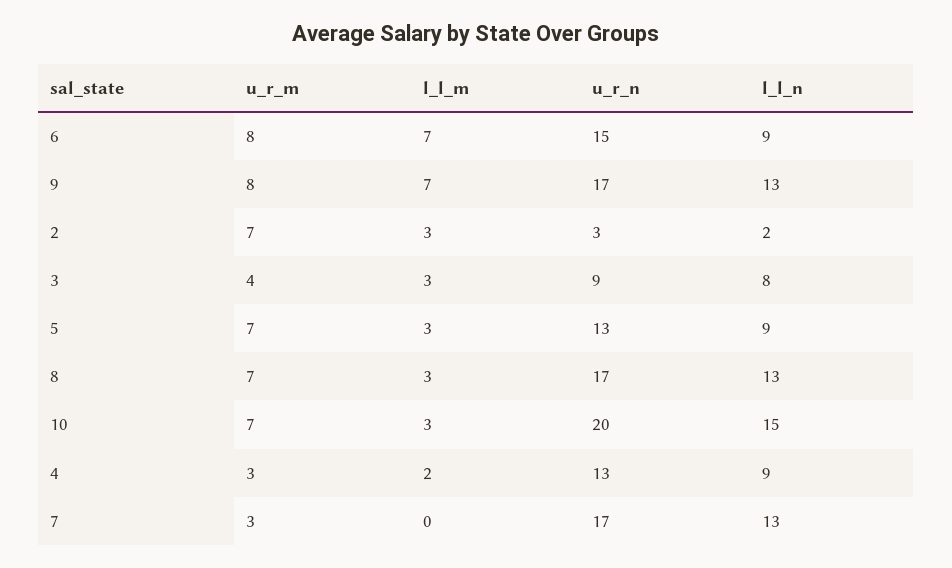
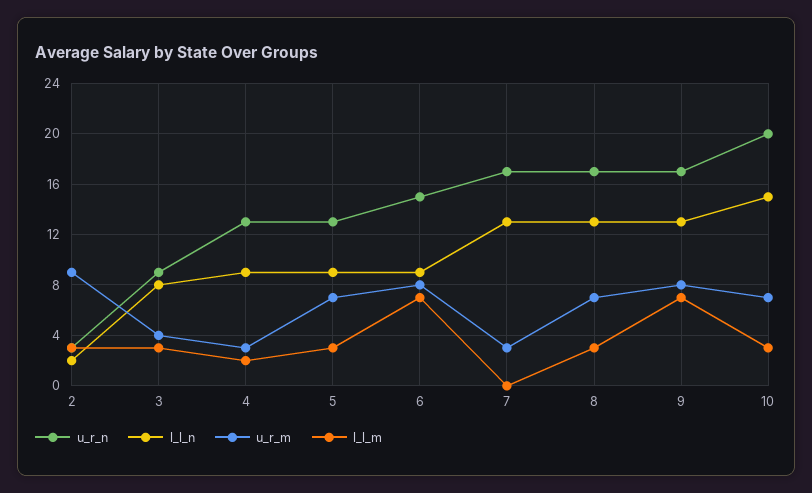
  {
    "u_r_m": {
      "6": 8,
      "9": 8,
-     "2": 7,
+     "2": 9,
      "3": 4,
      "5": 7,
      "8": 7,
      "10": 7,
      "4": 3,
      "7": 3
    },
    "l_l_m": {
      "6": 7,
      "9": 7,
      "2": 3,
      "3": 3,
      "5": 3,
      "8": 3,
      "10": 3,
      "4": 2,
      "7": 0
    },
    "u_r_n": {
      "6": 15,
      "9": 17,
      "2": 3,
      "3": 9,
      "5": 13,
      "8": 17,
      "10": 20,
      "4": 13,
      "7": 17
    },
    "l_l_n": {
      "6": 9,
      "9": 13,
      "2": 2,
      "3": 8,
      "5": 9,
      "8": 13,
      "10": 15,
      "4": 9,
      "7": 13
    }
  }

